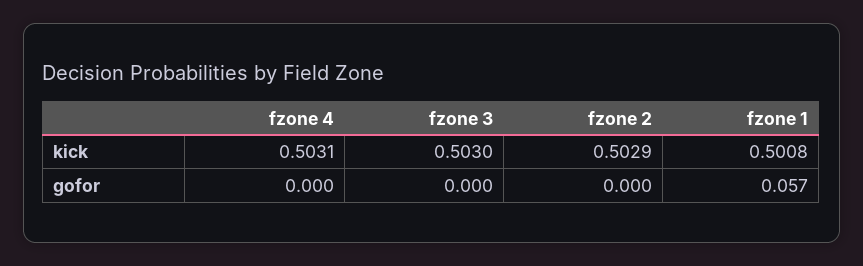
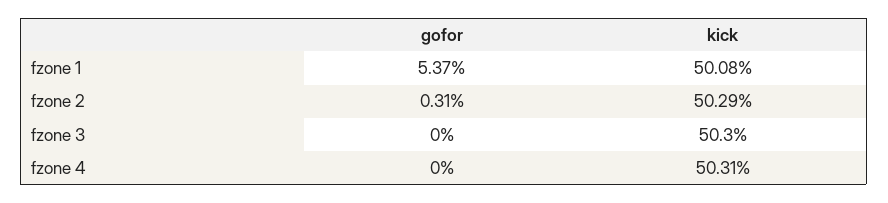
  {
    "fzone 4": {
      "kick": 0.5031,
      "gofor": 0
    },
    "fzone 3": {
      "kick": 0.503,
      "gofor": 0
    },
    "fzone 2": {
      "kick": 0.5029,
-     "gofor": 0
+     "gofor": 0.0031
    },
    "fzone 1": {
      "kick": 0.5008,
-     "gofor": 0.057
+     "gofor": 0.0537
    }
  }

